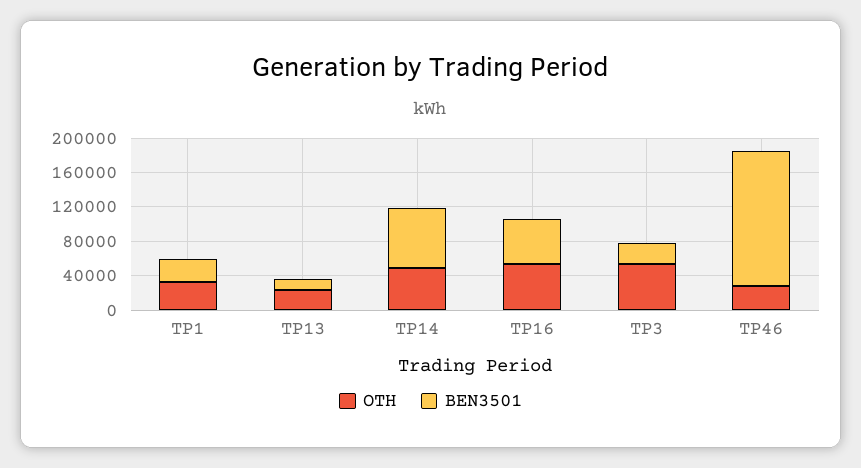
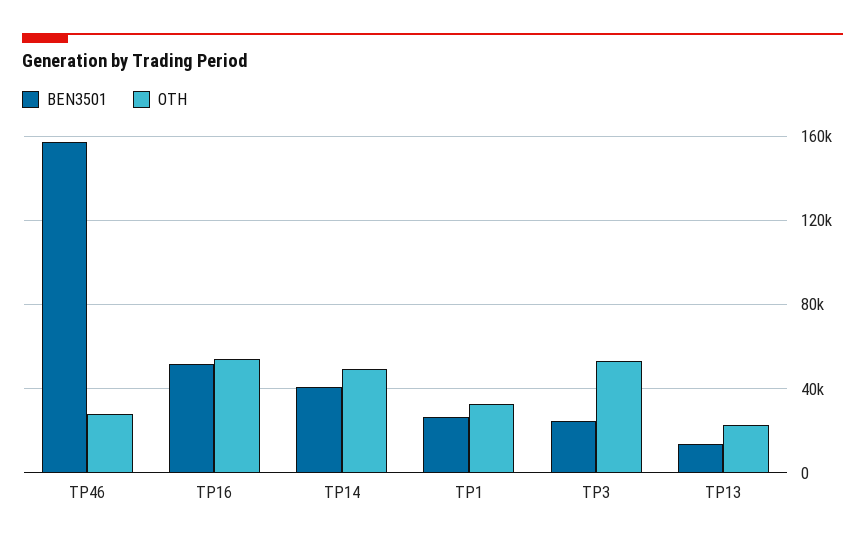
  {
    "OTH": {
      "TP1": 35000,
      "TP13": 25000,
      "TP14": 50000,
      "TP16": 55000,
      "TP3": 55000,
      "TP46": 30000
    },
    "BEN3501": {
      "TP1": 25000,
      "TP13": 15000,
-     "TP14": 70000,
+     "TP14": 40000,
      "TP16": 50000,
      "TP3": 25000,
      "TP46": 155000
    }
  }

